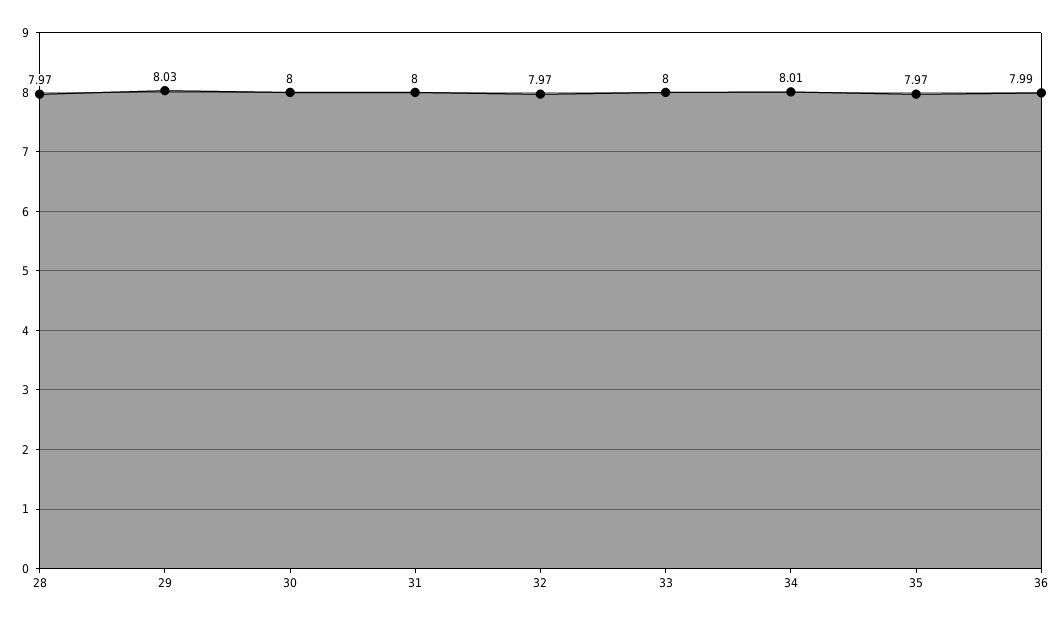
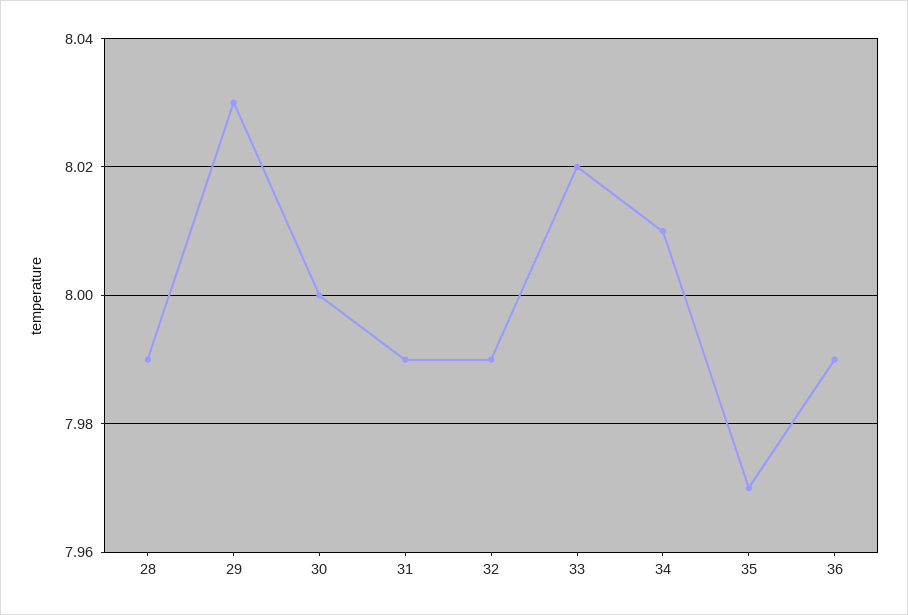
  {
-   "28": 7.97,
+   "28": 7.99,
    "29": 8.03,
    "30": 8,
-   "31": 8,
+   "31": 7.99,
-   "32": 7.97,
+   "32": 7.99,
-   "33": 8,
+   "33": 8.02,
    "34": 8.01,
    "35": 7.97,
    "36": 7.99
  }

